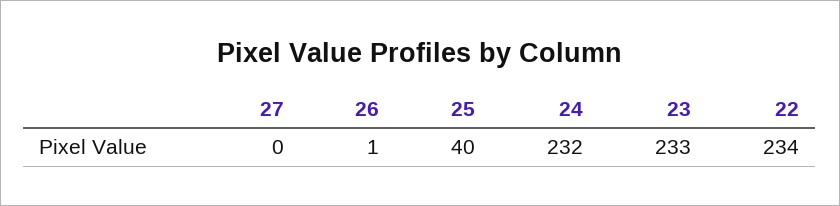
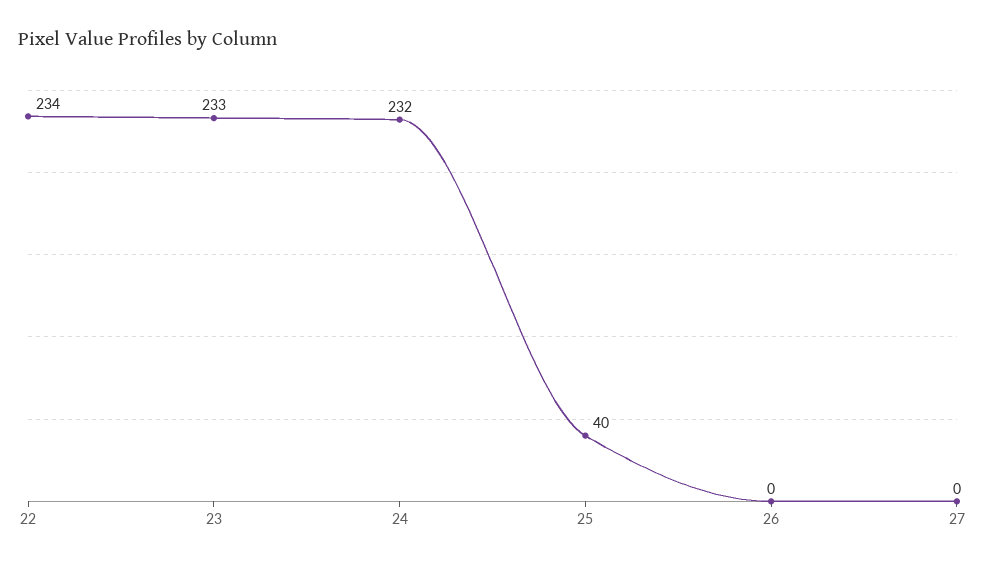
  {
    "27": 0,
-   "26": 1,
+   "26": 0,
    "25": 40,
    "24": 232,
    "23": 233,
    "22": 234
  }

